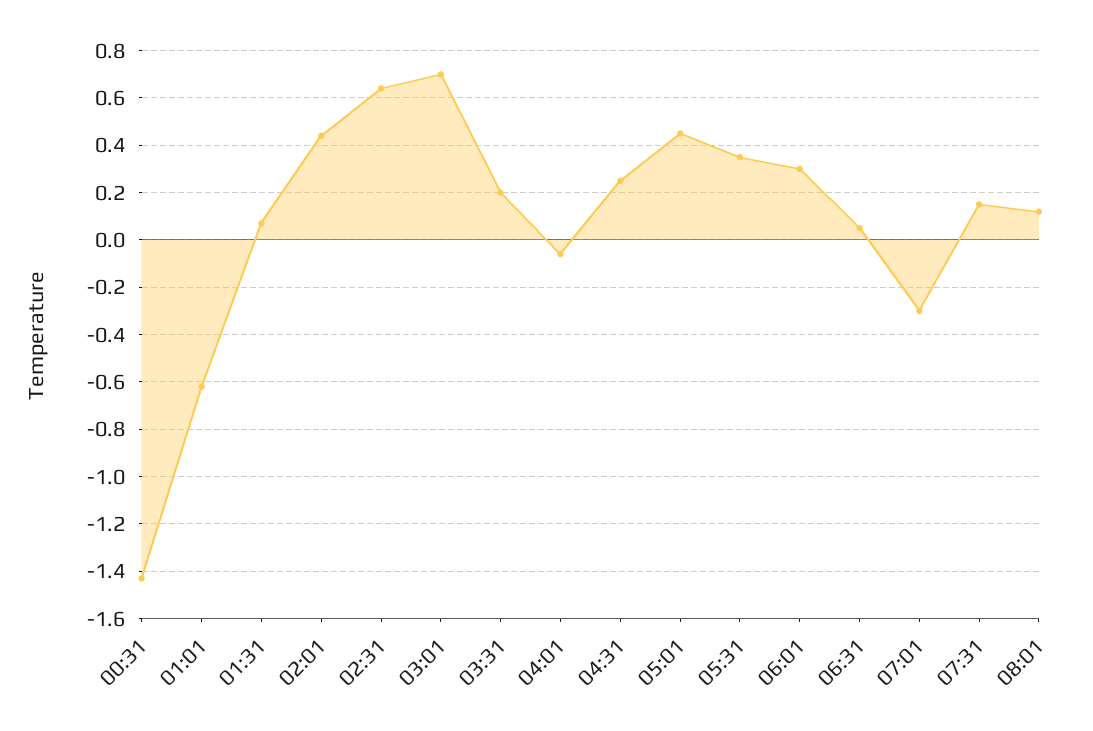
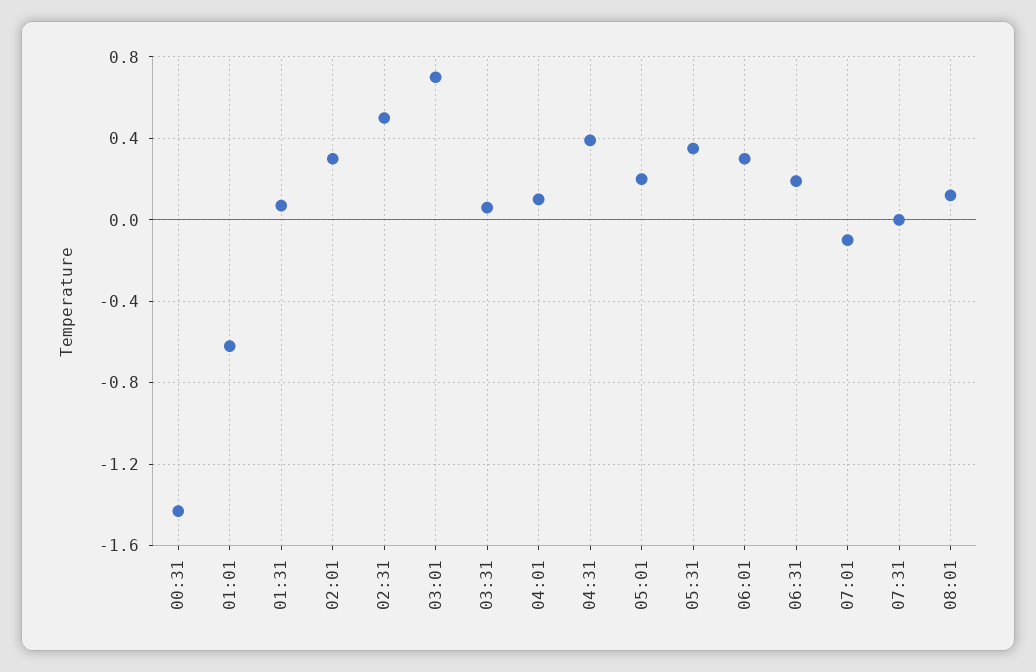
  {
    "00:31": -1.45,
    "01:01": -0.6,
    "01:31": 0.05,
-   "02:01": 0.45,
+   "02:01": 0.3,
-   "02:31": 0.65,
+   "02:31": 0.5,
    "03:01": 0.7,
-   "03:31": 0.2,
+   "03:31": 0.05,
-   "04:01": -0.05,
+   "04:01": 0.1,
-   "04:31": 0.25,
+   "04:31": 0.4,
-   "05:01": 0.45,
+   "05:01": 0.2,
    "05:31": 0.35,
    "06:01": 0.3,
-   "06:31": 0.05,
+   "06:31": 0.2,
-   "07:01": -0.3,
+   "07:01": -0.1,
-   "07:31": 0.15,
+   "07:31": 0,
    "08:01": 0.1
  }

